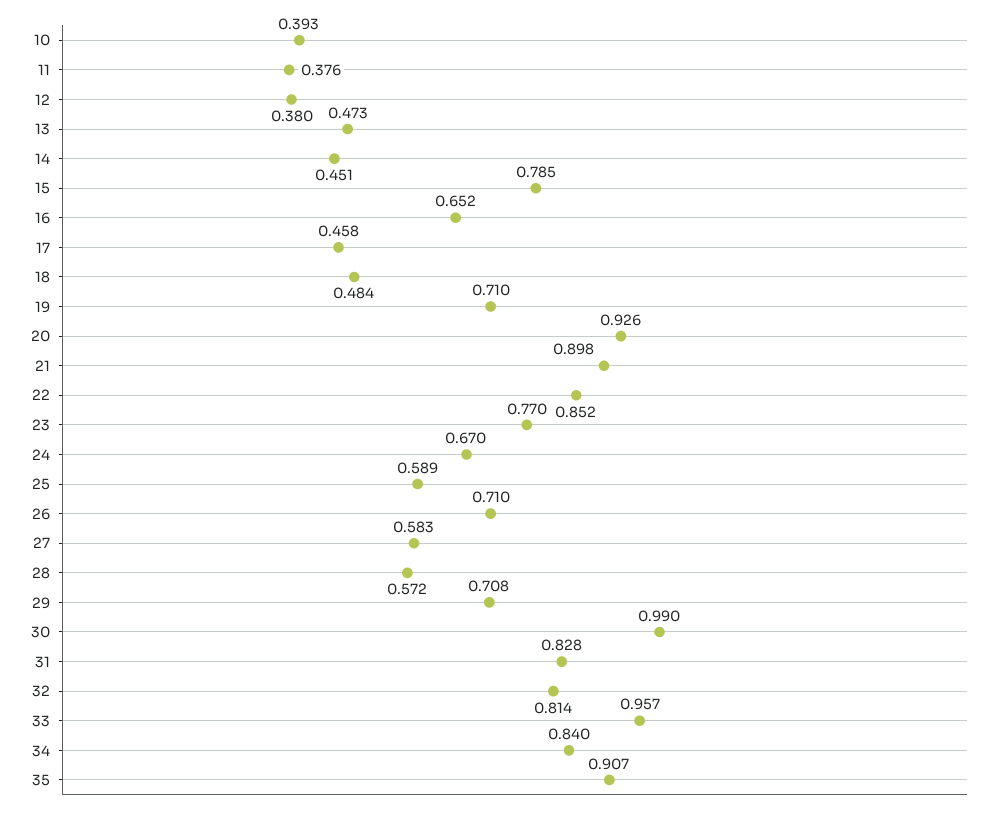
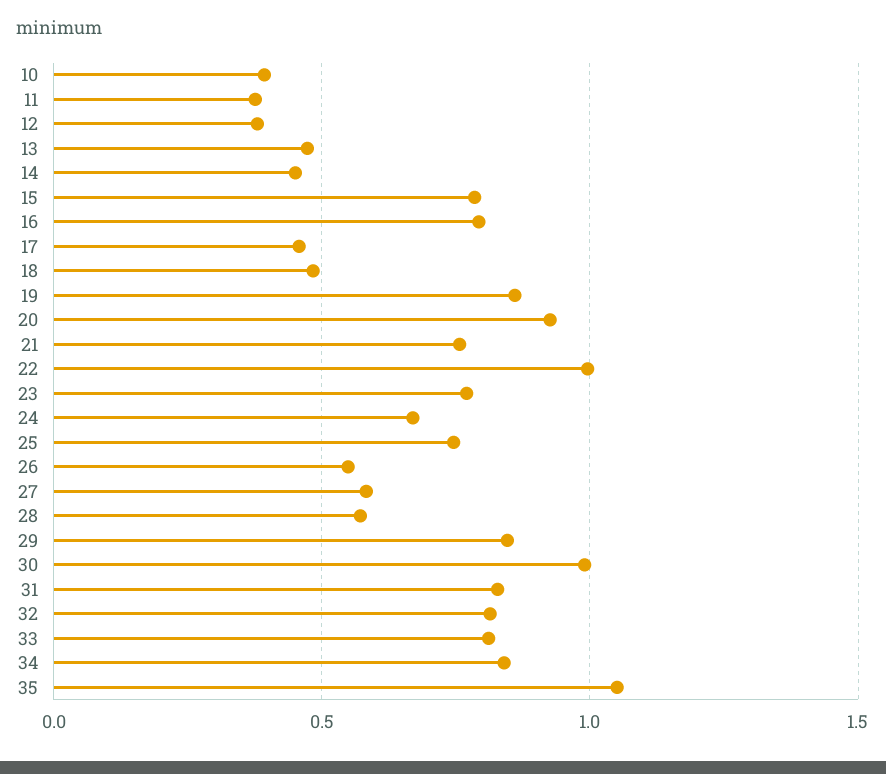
  {
    "10": 0.393,
    "11": 0.376,
    "12": 0.38,
    "13": 0.473,
    "14": 0.451,
    "15": 0.785,
-   "16": 0.652,
+   "16": 0.8,
    "17": 0.458,
    "18": 0.484,
-   "19": 0.71,
+   "19": 0.85,
    "20": 0.926,
-   "21": 0.898,
+   "21": 0.75,
-   "22": 0.852,
+   "22": 1,
    "23": 0.77,
    "24": 0.67,
-   "25": 0.589,
+   "25": 0.75,
-   "26": 0.71,
+   "26": 0.55,
    "27": 0.583,
    "28": 0.572,
-   "29": 0.708,
+   "29": 0.85,
    "30": 0.99,
    "31": 0.828,
    "32": 0.814,
-   "33": 0.957,
+   "33": 0.8,
    "34": 0.84,
-   "35": 0.907
+   "35": 1.05
  }

